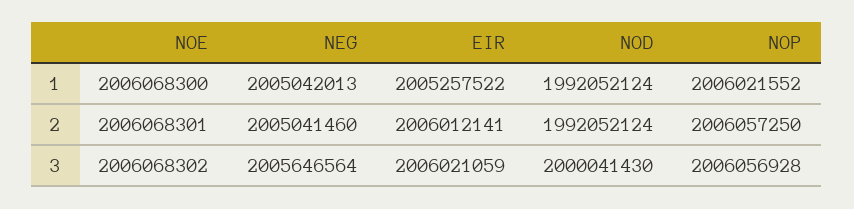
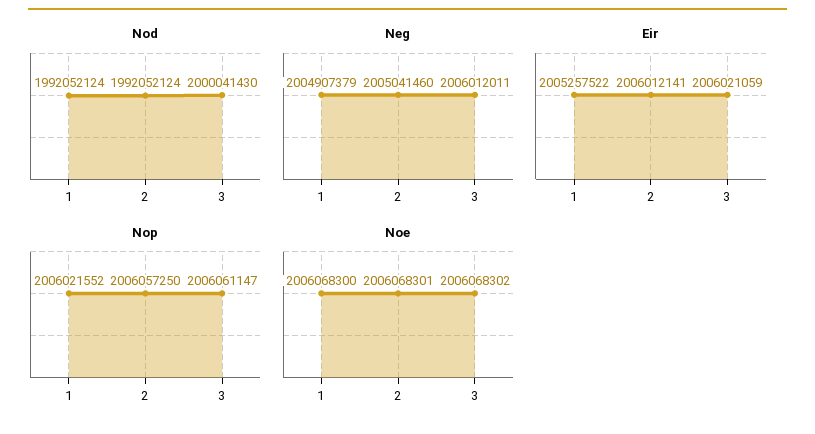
  {
    "NOE": {
      "1": 2006068300,
      "2": 2006068301,
      "3": 2006068302
    },
    "NEG": {
-     "1": 2005042013,
+     "1": 2004907379,
      "2": 2005041460,
-     "3": 2005646564
+     "3": 2006012011
    },
    "EIR": {
      "1": 2005257522,
      "2": 2006012141,
      "3": 2006021059
    },
    "NOD": {
      "1": 1992052124,
      "2": 1992052124,
      "3": 2000041430
    },
    "NOP": {
      "1": 2006021552,
      "2": 2006057250,
-     "3": 2006056928
+     "3": 2006061147
    }
  }

